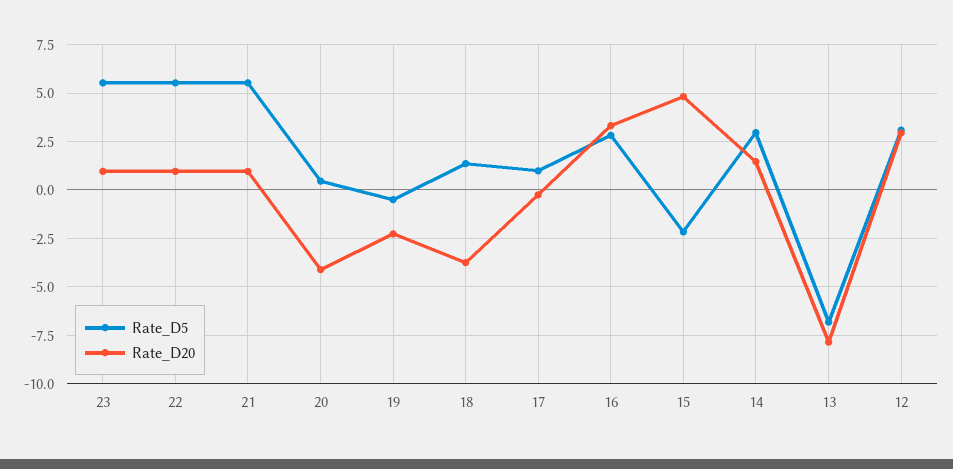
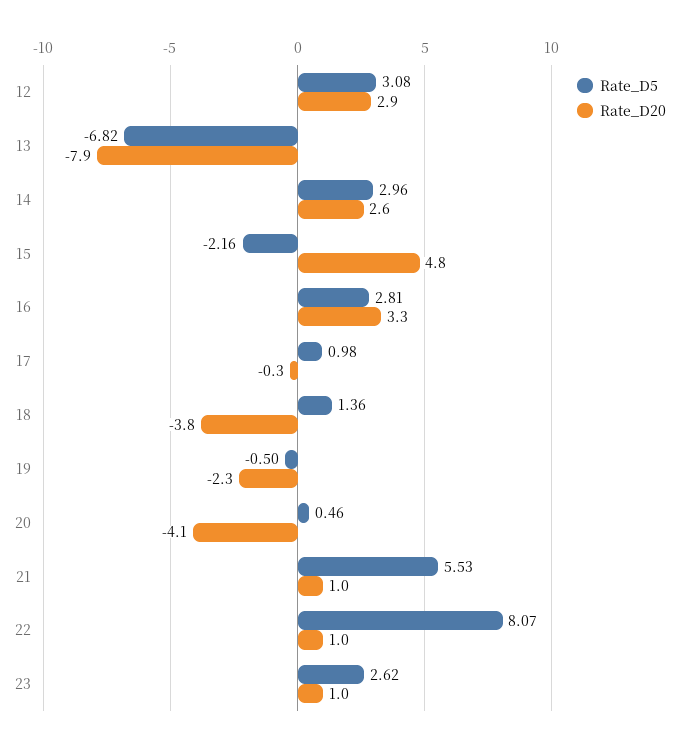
  {
    "Rate_D5": {
-     "23": 5.5,
+     "23": 2.62,
-     "22": 5.5,
+     "22": 8.07,
      "21": 5.53,
      "20": 0.46,
      "19": -0.5,
      "18": 1.36,
      "17": 0.98,
      "16": 2.81,
      "15": -2.16,
      "14": 2.96,
      "13": -6.82,
      "12": 3.08
    },
    "Rate_D20": {
      "23": 1,
      "22": 1,
      "21": 1,
      "20": -4.1,
      "19": -2.3,
      "18": -3.8,
      "17": -0.3,
      "16": 3.3,
      "15": 4.8,
-     "14": 1.5,
+     "14": 2.6,
      "13": -7.9,
      "12": 2.9
    }
  }

